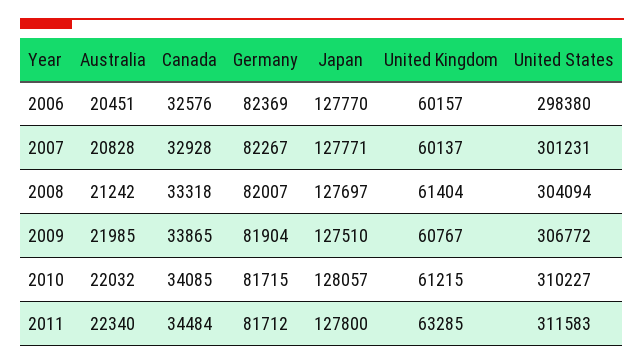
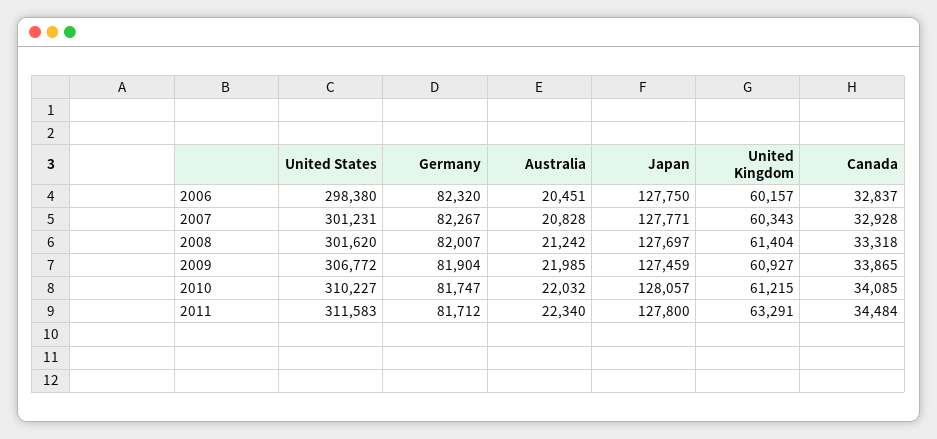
  {
    "Australia": {
      "2006": 20451,
      "2007": 20828,
      "2008": 21242,
      "2009": 21985,
      "2010": 22032,
      "2011": 22340
    },
    "Canada": {
-     "2006": 32576,
+     "2006": 32837,
      "2007": 32928,
      "2008": 33318,
      "2009": 33865,
      "2010": 34085,
      "2011": 34484
    },
    "Germany": {
-     "2006": 82369,
+     "2006": 82320,
      "2007": 82267,
      "2008": 82007,
      "2009": 81904,
-     "2010": 81715,
+     "2010": 81747,
      "2011": 81712
    },
    "Japan": {
-     "2006": 127770,
+     "2006": 127750,
      "2007": 127771,
      "2008": 127697,
-     "2009": 127510,
+     "2009": 127459,
      "2010": 128057,
      "2011": 127800
    },
    "United Kingdom": {
      "2006": 60157,
-     "2007": 60137,
+     "2007": 60343,
      "2008": 61404,
-     "2009": 60767,
+     "2009": 60927,
      "2010": 61215,
-     "2011": 63285
+     "2011": 63291
    },
    "United States": {
      "2006": 298380,
      "2007": 301231,
-     "2008": 304094,
+     "2008": 301620,
      "2009": 306772,
      "2010": 310227,
      "2011": 311583
    }
  }

